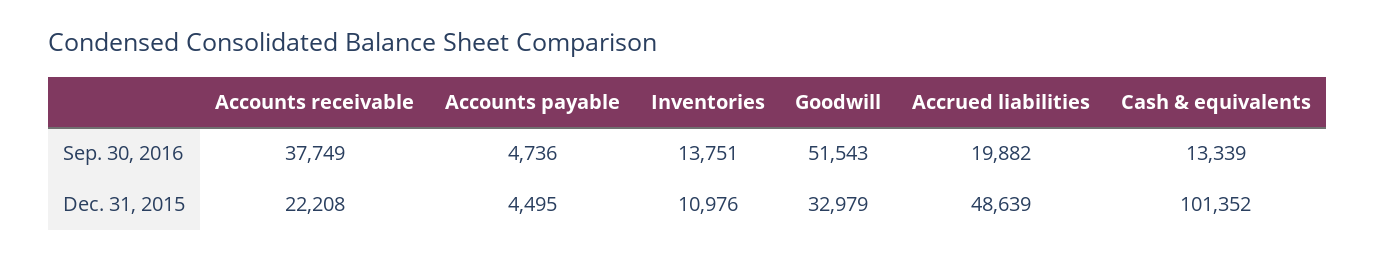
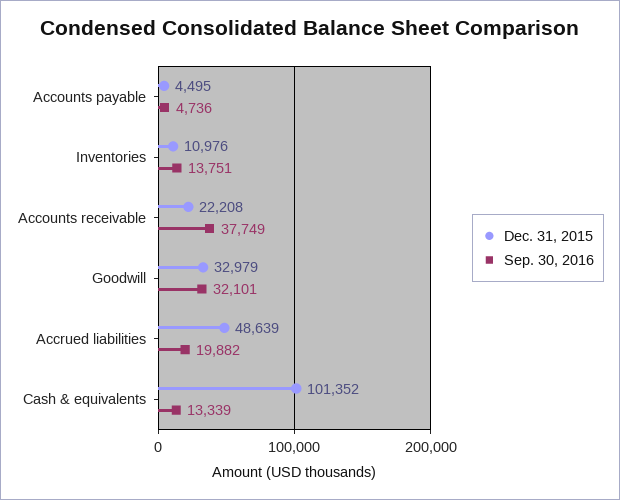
  {
    "Sep. 30, 2016": {
      "Accounts receivable": 37749,
      "Accounts payable": 4736,
      "Inventories": 13751,
-     "Goodwill": 51543,
+     "Goodwill": 32101,
      "Accrued liabilities": 19882,
      "Cash & equivalents": 13339
    },
    "Dec. 31, 2015": {
      "Accounts receivable": 22208,
      "Accounts payable": 4495,
      "Inventories": 10976,
      "Goodwill": 32979,
      "Accrued liabilities": 48639,
      "Cash & equivalents": 101352
    }
  }

